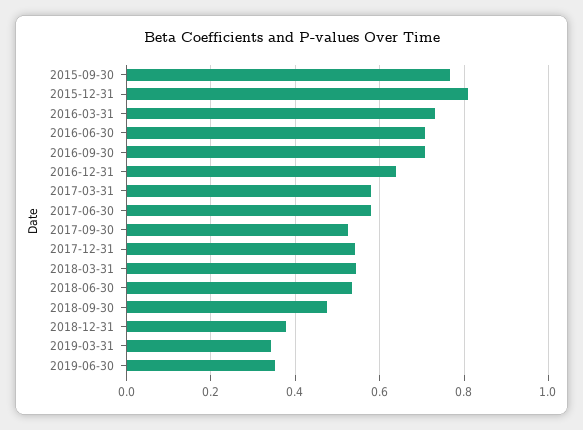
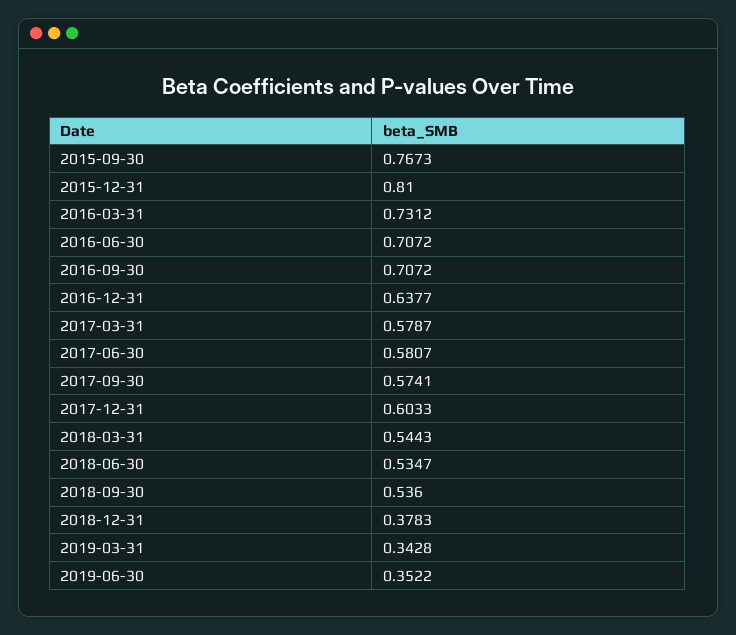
  {
    "2015-09-30": 0.7673,
    "2015-12-31": 0.81,
    "2016-03-31": 0.7312,
    "2016-06-30": 0.7072,
    "2016-09-30": 0.7072,
    "2016-12-31": 0.6377,
    "2017-03-31": 0.5787,
    "2017-06-30": 0.5807,
-   "2017-09-30": 0.52,
+   "2017-09-30": 0.5741,
-   "2017-12-31": 0.54,
+   "2017-12-31": 0.6033,
    "2018-03-31": 0.5443,
    "2018-06-30": 0.5347,
-   "2018-09-30": 0.48,
+   "2018-09-30": 0.536,
    "2018-12-31": 0.3783,
    "2019-03-31": 0.3428,
    "2019-06-30": 0.3522
  }

